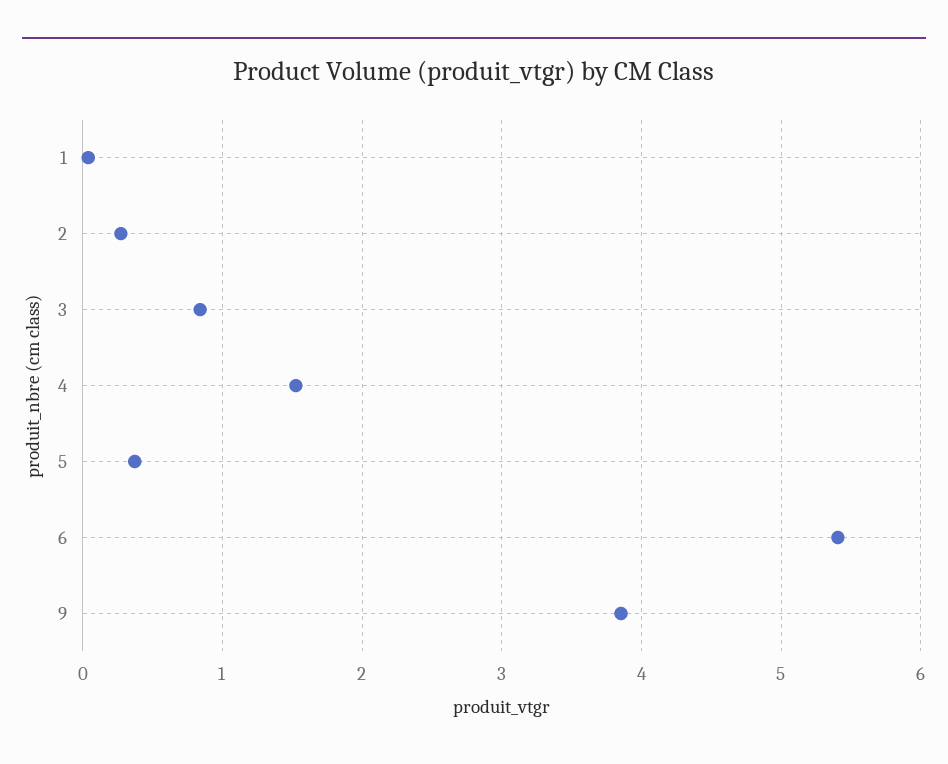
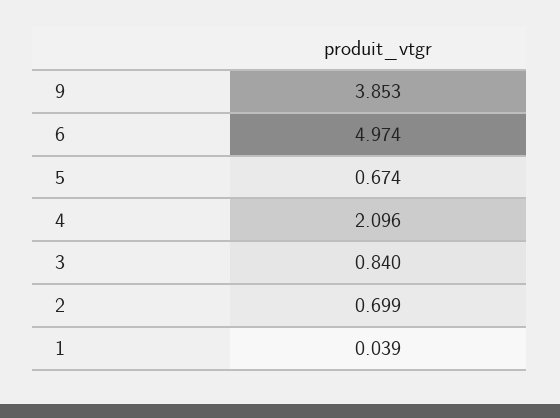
  {
    "1": 0.039,
-   "2": 0.3,
+   "2": 0.699,
    "3": 0.84,
-   "4": 1.5,
+   "4": 2.096,
-   "5": 0.4,
+   "5": 0.674,
-   "6": 5.4,
+   "6": 4.974,
    "9": 3.853
  }

